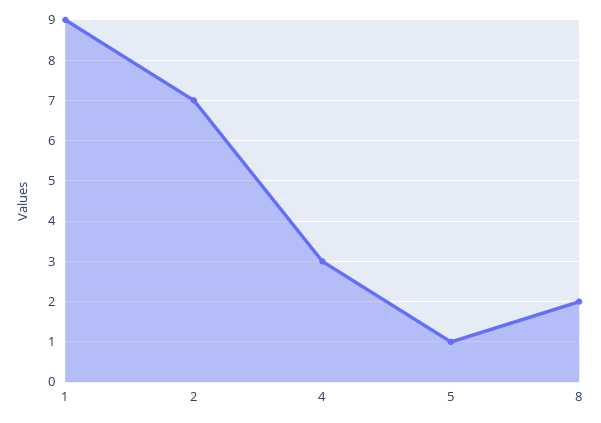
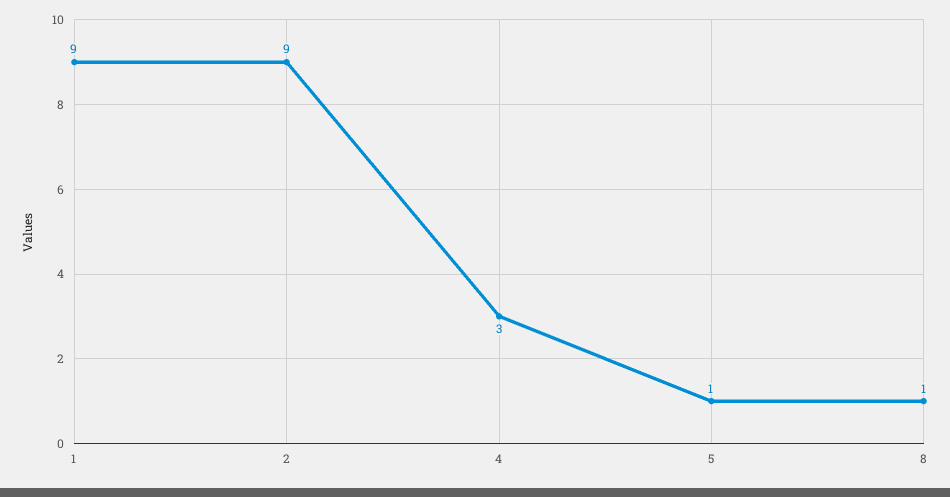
  {
    "1": 9,
-   "2": 7,
+   "2": 9,
    "4": 3,
    "5": 1,
-   "8": 2
+   "8": 1
  }

